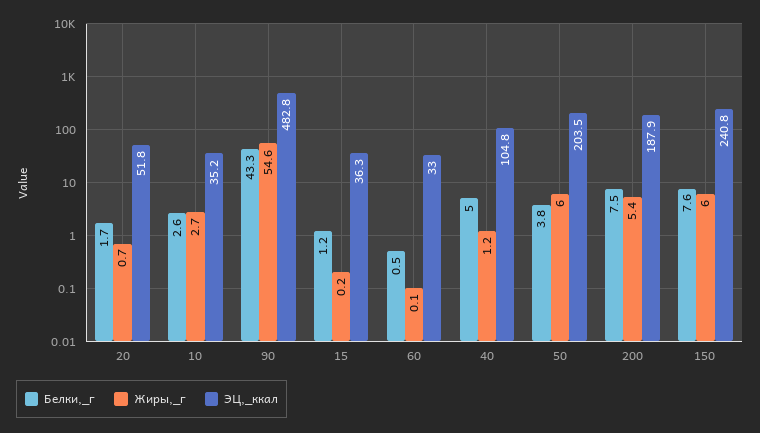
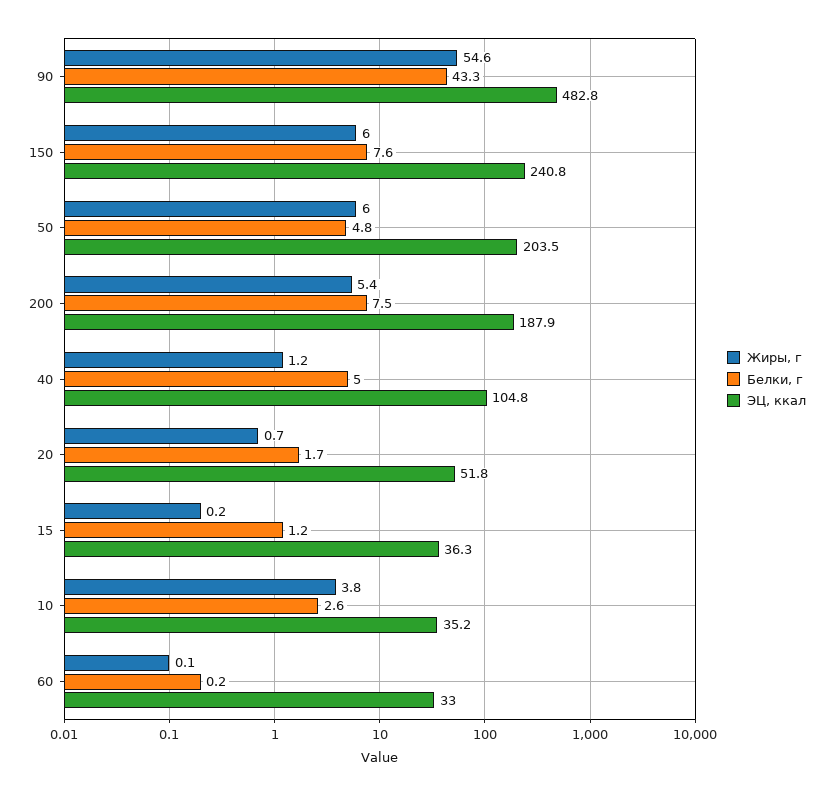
  {
    "Белки,_г": {
      "20": 1.7,
      "10": 2.6,
      "90": 43.3,
      "15": 1.2,
-     "60": 0.5,
+     "60": 0.2,
      "40": 5,
-     "50": 3.8,
+     "50": 4.8,
      "200": 7.5,
      "150": 7.6
    },
    "Жиры,_г": {
      "20": 0.7,
-     "10": 2.7,
+     "10": 3.8,
      "90": 54.6,
      "15": 0.2,
      "60": 0.1,
      "40": 1.2,
      "50": 6,
      "200": 5.4,
      "150": 6
    },
    "ЭЦ,_ккал": {
      "20": 51.8,
      "10": 35.2,
      "90": 482.8,
      "15": 36.3,
      "60": 33,
      "40": 104.8,
      "50": 203.5,
      "200": 187.9,
      "150": 240.8
    }
  }

